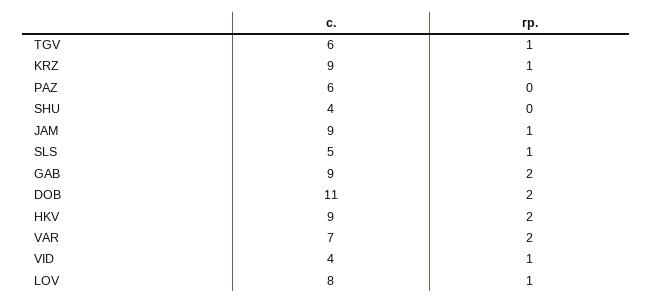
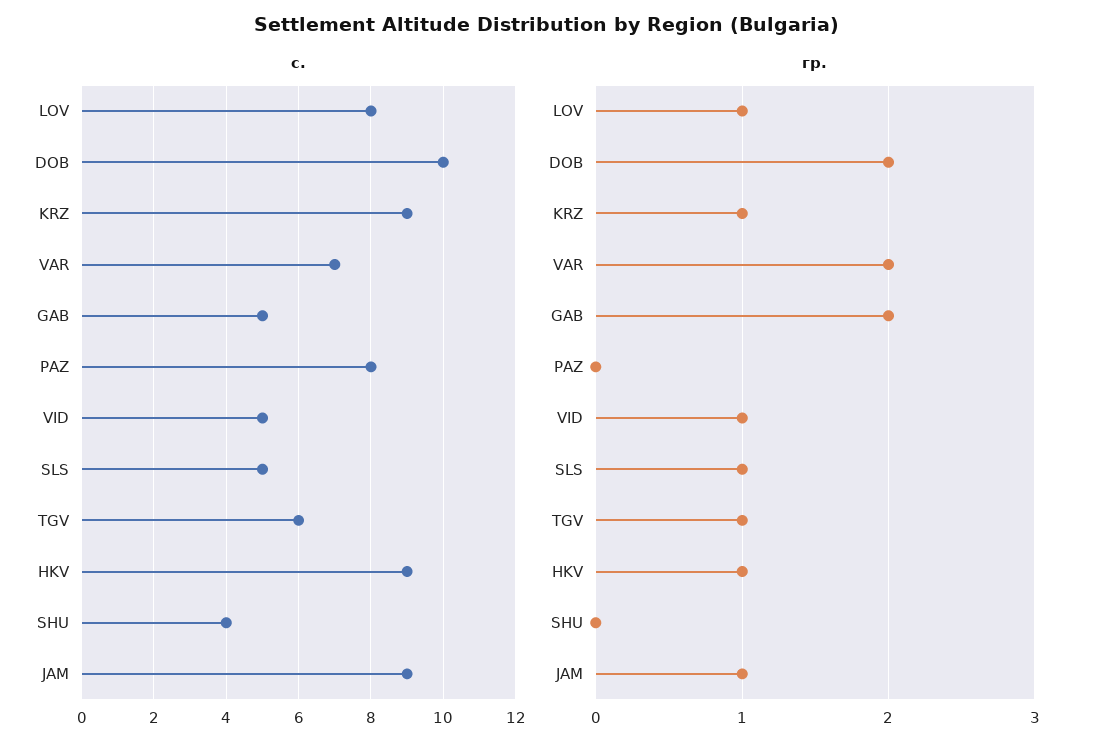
  {
    "с.": {
      "TGV": 6,
      "KRZ": 9,
-     "PAZ": 6,
+     "PAZ": 8,
      "SHU": 4,
      "JAM": 9,
      "SLS": 5,
-     "GAB": 9,
+     "GAB": 5,
-     "DOB": 11,
+     "DOB": 10,
      "HKV": 9,
      "VAR": 7,
-     "VID": 4,
+     "VID": 5,
      "LOV": 8
    },
    "гр.": {
      "TGV": 1,
      "KRZ": 1,
      "PAZ": 0,
      "SHU": 0,
      "JAM": 1,
      "SLS": 1,
      "GAB": 2,
      "DOB": 2,
-     "HKV": 2,
+     "HKV": 1,
      "VAR": 2,
      "VID": 1,
      "LOV": 1
    }
  }

